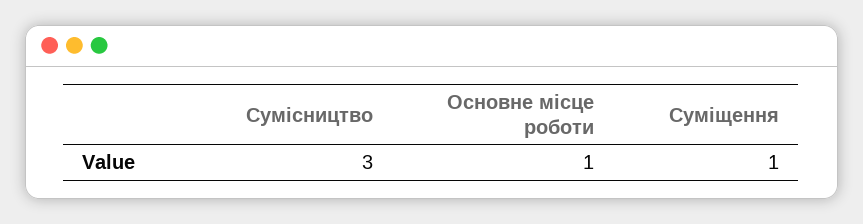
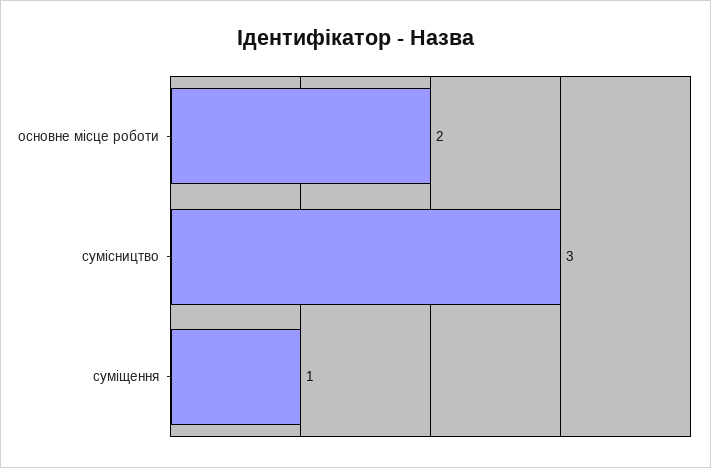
  {
    "Сумісництво": 3,
-   "Основне місце роботи": 1,
+   "Основне місце роботи": 2,
    "Суміщення": 1
  }

